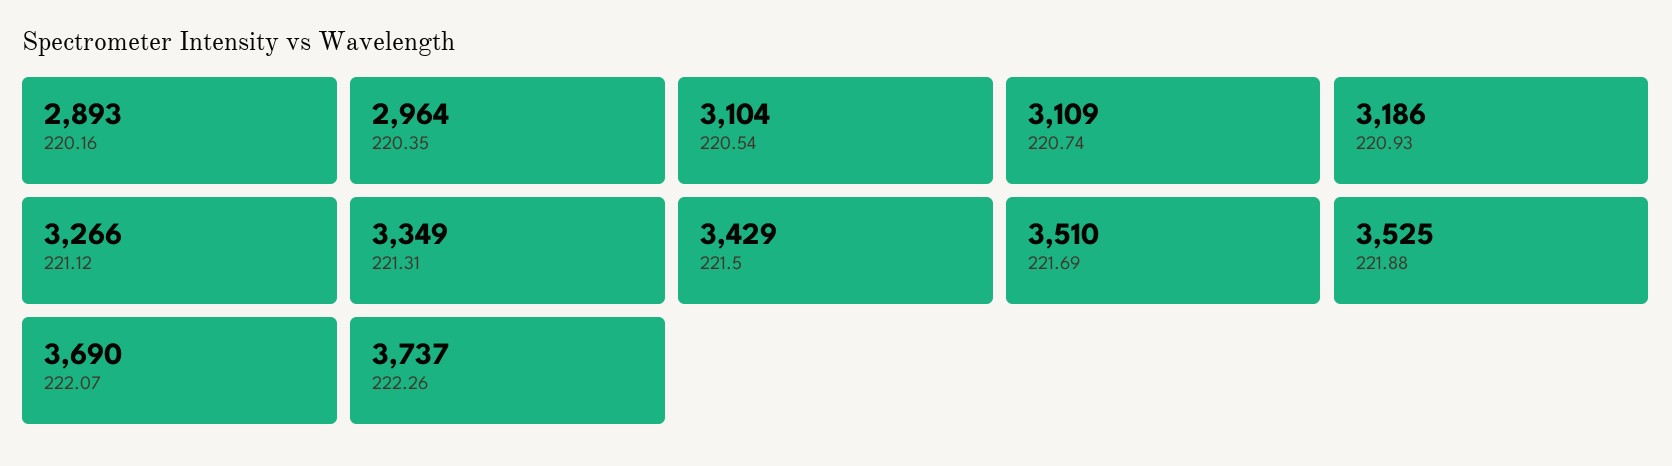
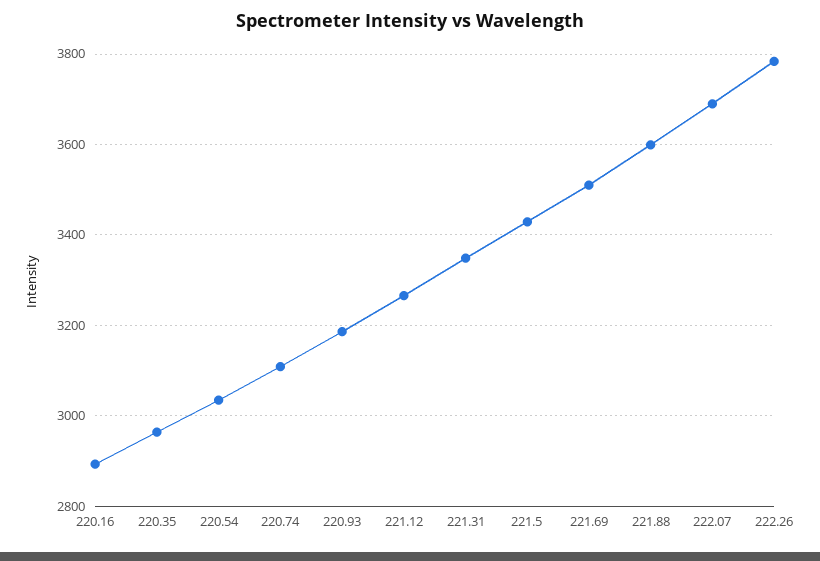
  {
    "220.16": 2893,
    "220.35": 2964,
-   "220.54": 3104,
+   "220.54": 3040,
    "220.74": 3109,
    "220.93": 3186,
    "221.12": 3266,
    "221.31": 3349,
    "221.5": 3429,
    "221.69": 3510,
-   "221.88": 3525,
+   "221.88": 3600,
    "222.07": 3690,
-   "222.26": 3737
+   "222.26": 3780
  }

